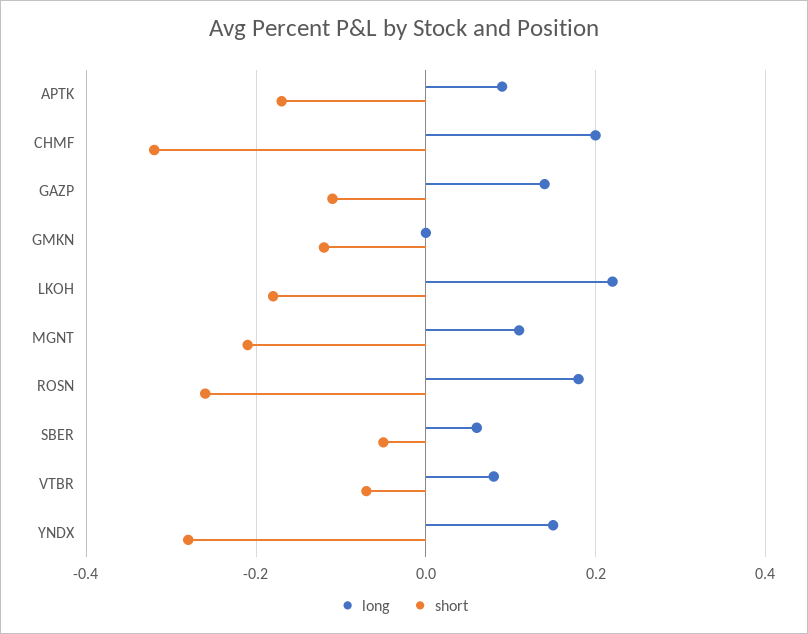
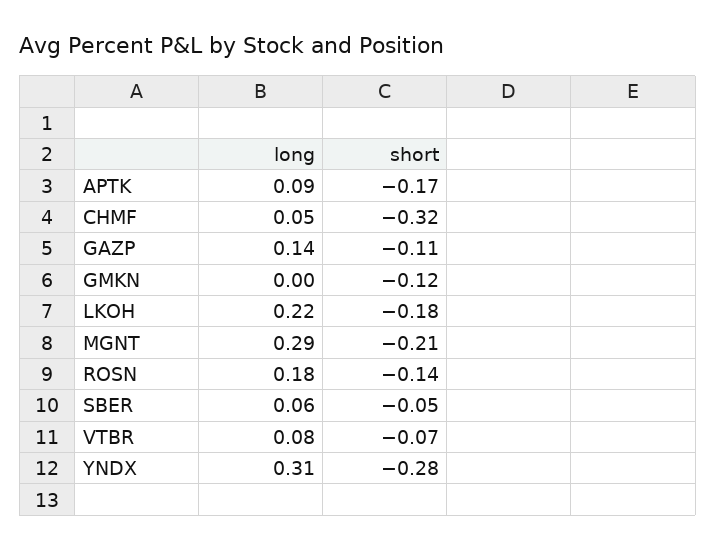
  {
    "long": {
      "APTK": 0.09,
-     "CHMF": 0.2,
+     "CHMF": 0.05,
      "GAZP": 0.14,
      "GMKN": 0,
      "LKOH": 0.22,
-     "MGNT": 0.1,
+     "MGNT": 0.29,
      "ROSN": 0.18,
      "SBER": 0.06,
      "VTBR": 0.08,
-     "YNDX": 0.15
+     "YNDX": 0.31
    },
    "short": {
      "APTK": -0.17,
      "CHMF": -0.32,
      "GAZP": -0.11,
      "GMKN": -0.12,
      "LKOH": -0.18,
      "MGNT": -0.21,
-     "ROSN": -0.25,
+     "ROSN": -0.14,
      "SBER": -0.05,
      "VTBR": -0.07,
      "YNDX": -0.28
    }
  }

